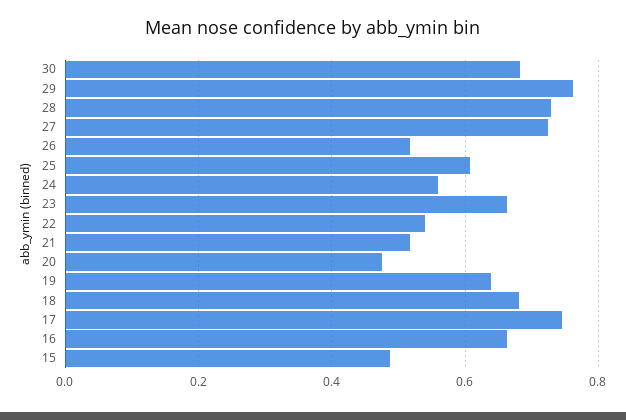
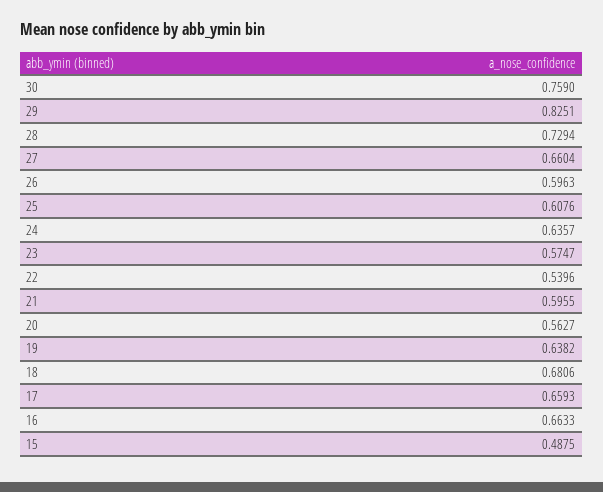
  {
-   "30": 0.68,
+   "30": 0.759,
-   "29": 0.76,
+   "29": 0.8251,
    "28": 0.7294,
-   "27": 0.72,
+   "27": 0.6604,
-   "26": 0.52,
+   "26": 0.5963,
    "25": 0.6076,
-   "24": 0.56,
+   "24": 0.6357,
-   "23": 0.66,
+   "23": 0.5747,
    "22": 0.5396,
-   "21": 0.52,
+   "21": 0.5955,
-   "20": 0.48,
+   "20": 0.5627,
    "19": 0.6382,
    "18": 0.6806,
-   "17": 0.74,
+   "17": 0.6593,
    "16": 0.6633,
    "15": 0.4875
  }

